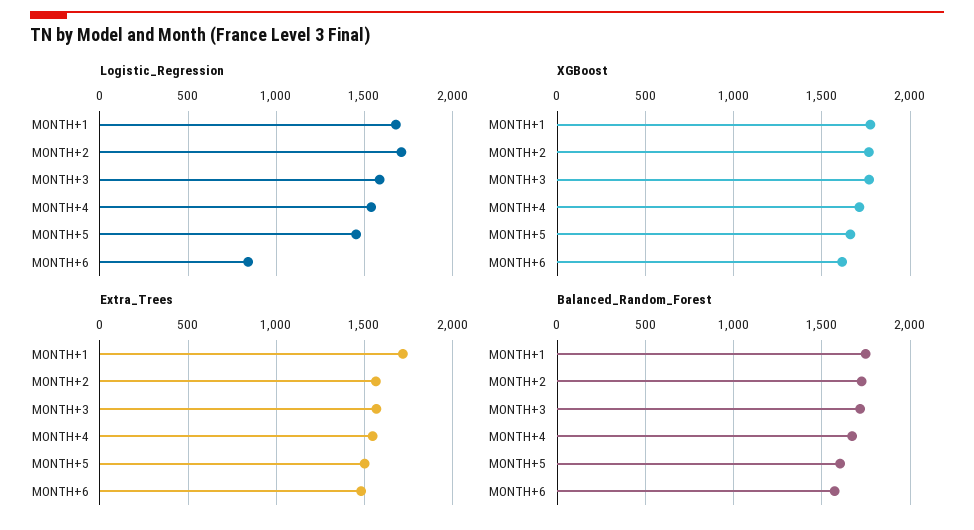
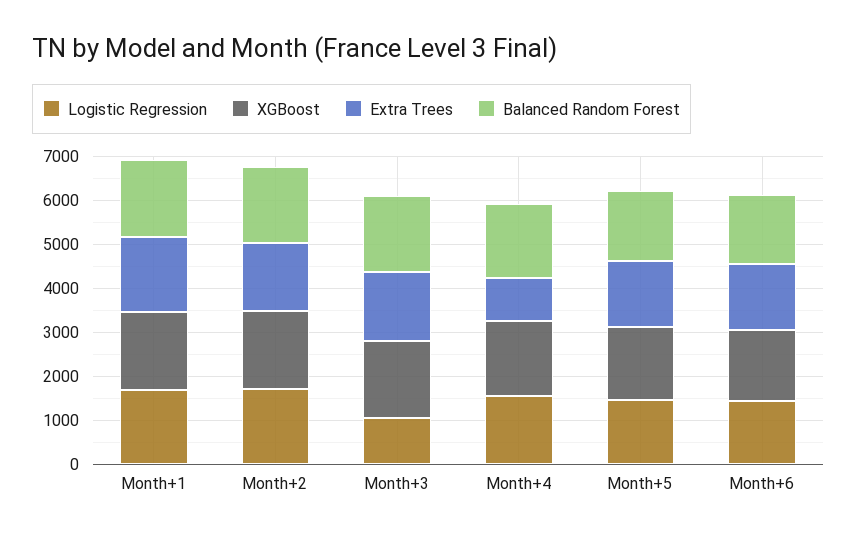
  {
    "Logistic_Regression": {
      "MONTH+1": 1700,
      "MONTH+2": 1700,
-     "MONTH+3": 1600,
+     "MONTH+3": 1000,
      "MONTH+4": 1550,
      "MONTH+5": 1450,
-     "MONTH+6": 850
+     "MONTH+6": 1400
    },
    "XGBoost": {
      "MONTH+1": 1800,
      "MONTH+2": 1750,
      "MONTH+3": 1750,
      "MONTH+4": 1700,
      "MONTH+5": 1650,
      "MONTH+6": 1600
    },
    "Extra_Trees": {
      "MONTH+1": 1700,
      "MONTH+2": 1550,
      "MONTH+3": 1550,
-     "MONTH+4": 1550,
+     "MONTH+4": 1000,
      "MONTH+5": 1500,
      "MONTH+6": 1500
    },
    "Balanced_Random_Forest": {
      "MONTH+1": 1750,
      "MONTH+2": 1750,
      "MONTH+3": 1700,
      "MONTH+4": 1650,
      "MONTH+5": 1600,
      "MONTH+6": 1550
    }
  }

